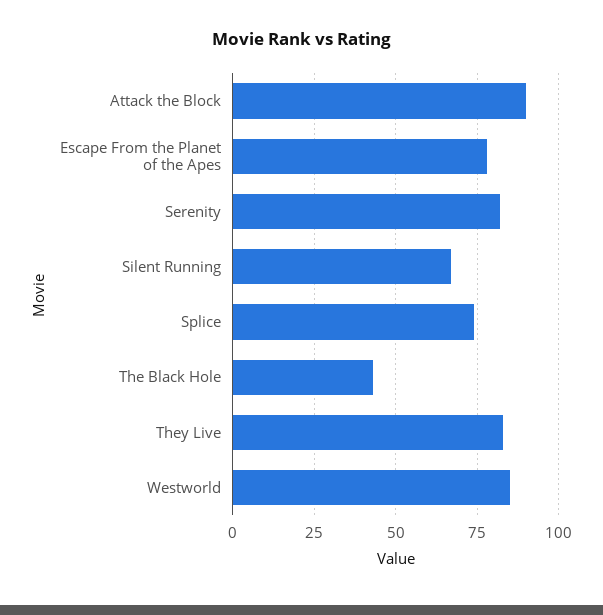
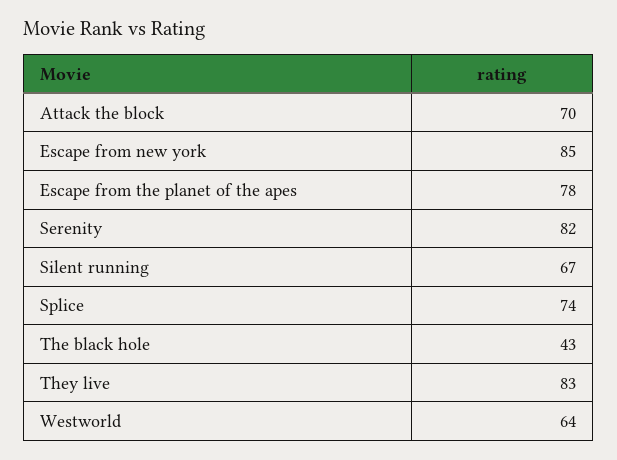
  {
-   "Attack the Block": 90,
+   "Attack the Block": 70,
    "Escape From the Planet of the Apes": 78,
    "Serenity": 82,
    "Silent Running": 67,
    "Splice": 74,
    "The Black Hole": 43,
    "They Live": 83,
-   "Westworld": 85
+   "Westworld": 64,
+   "Escape from new york": 85
  }

